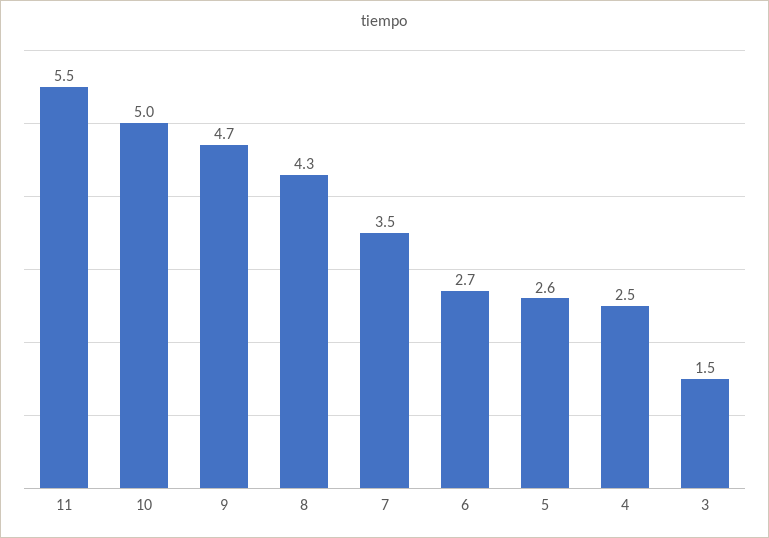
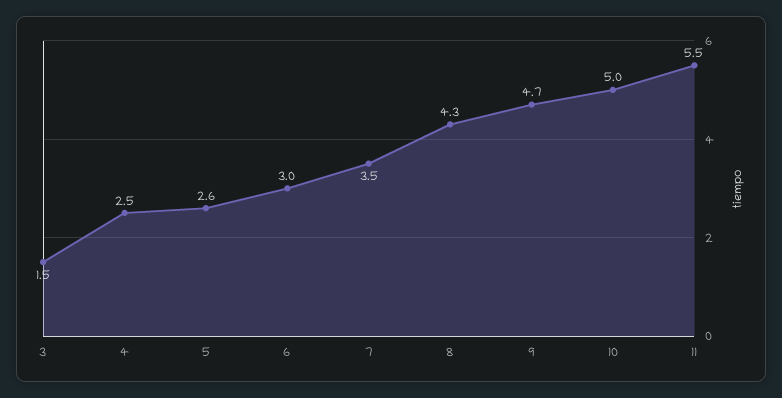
  {
    "11": 5.5,
    "10": 5,
    "9": 4.7,
    "8": 4.3,
    "7": 3.5,
-   "6": 2.7,
+   "6": 3,
    "5": 2.6,
    "4": 2.5,
    "3": 1.5
  }

